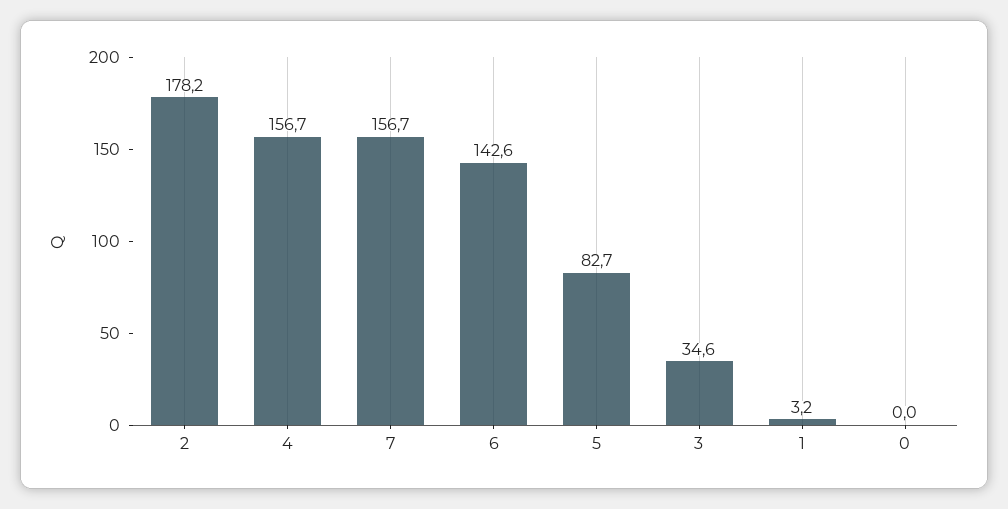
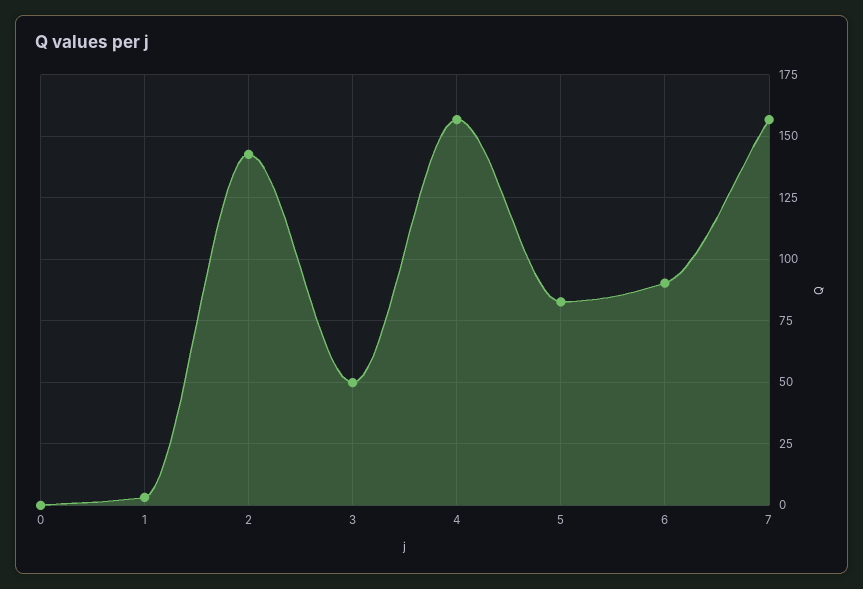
  {
-   "2": 178.2,
+   "2": 142.5,
    "4": 156.7,
    "7": 156.7,
-   "6": 142.6,
+   "6": 90,
    "5": 82.7,
-   "3": 34.6,
+   "3": 50,
    "1": 3.2,
    "0": 0
  }

